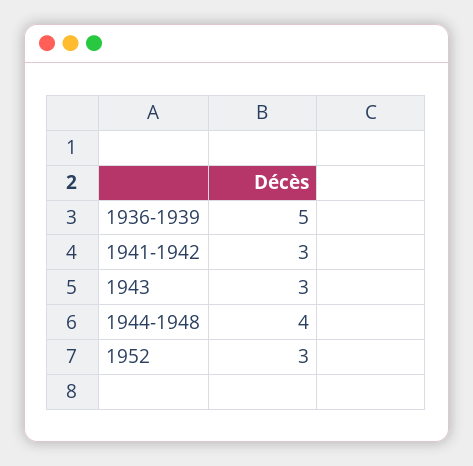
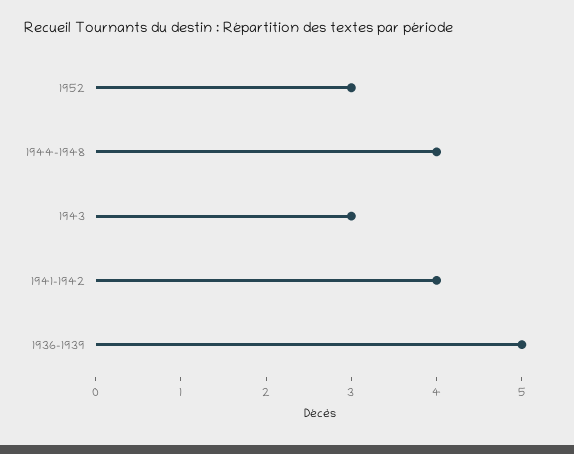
  {
    "1936-1939": 5,
-   "1941-1942": 3,
+   "1941-1942": 4,
    "1943": 3,
    "1944-1948": 4,
    "1952": 3
  }

